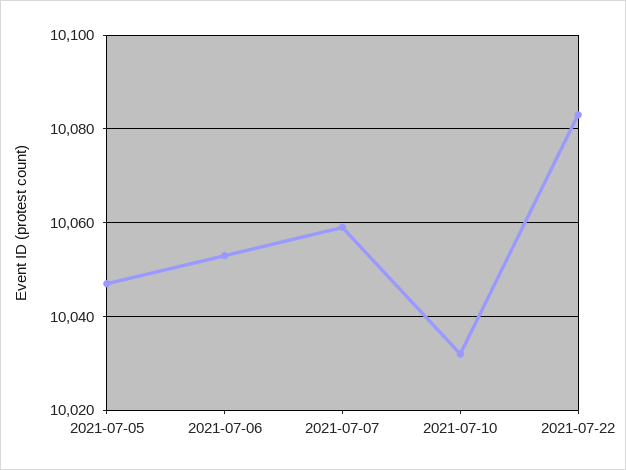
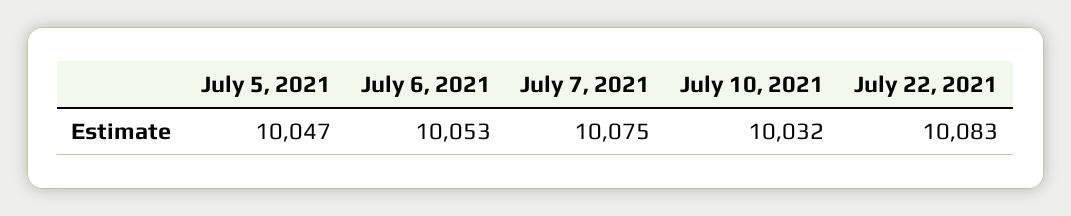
  {
    "2021-07-05": 10047,
    "2021-07-06": 10053,
-   "2021-07-07": 10060,
+   "2021-07-07": 10075,
    "2021-07-10": 10032,
    "2021-07-22": 10083
  }

